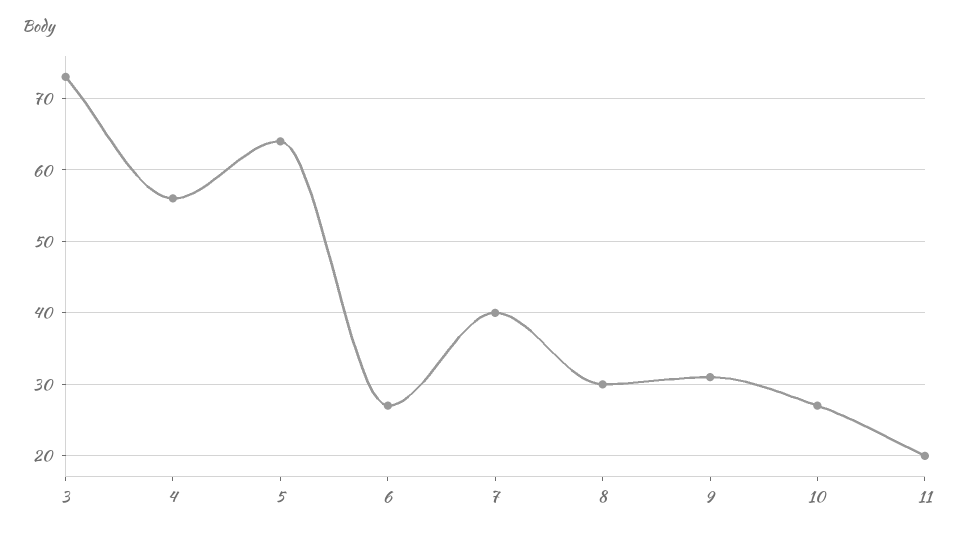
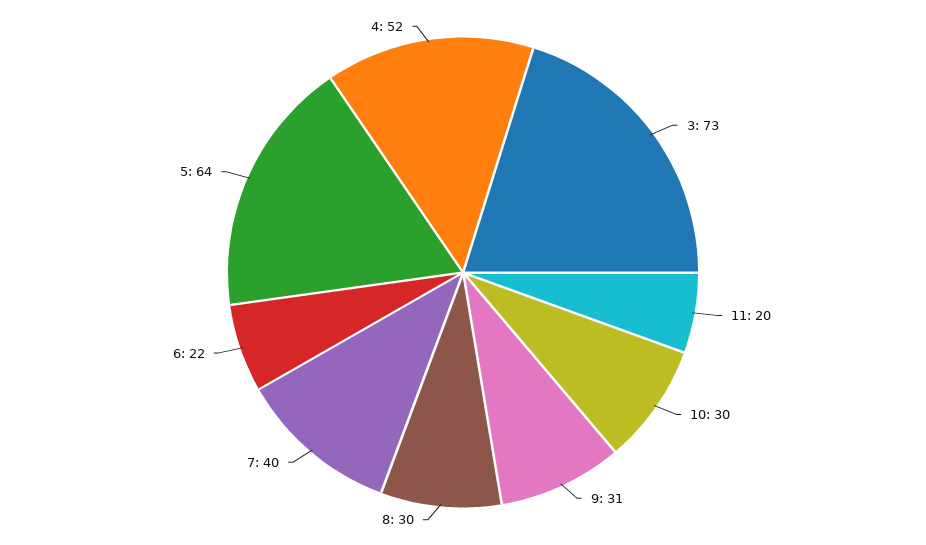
  {
    "3": 73,
-   "4": 56,
+   "4": 52,
    "5": 64,
-   "6": 27,
+   "6": 22,
    "7": 40,
    "8": 30,
    "9": 31,
-   "10": 27,
+   "10": 30,
    "11": 20
  }

